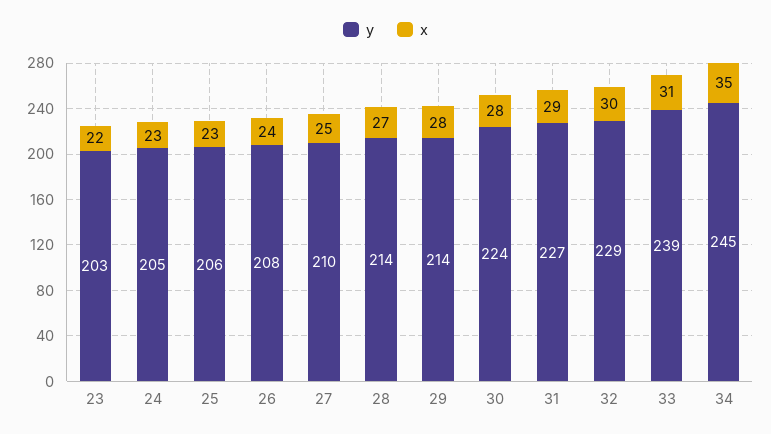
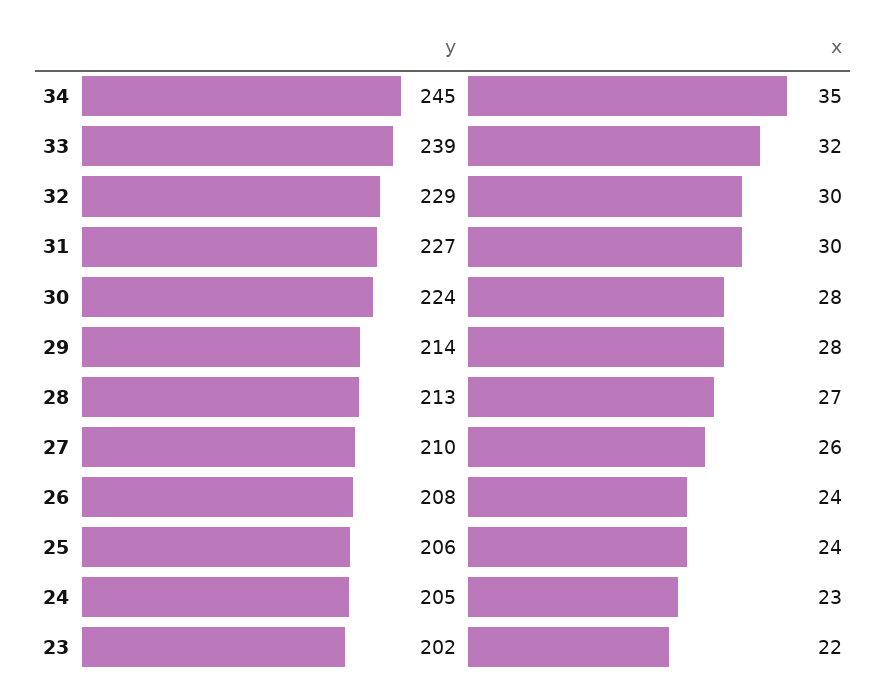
  {
    "y": {
-     "23": 203,
+     "23": 202,
      "24": 205,
      "25": 206,
      "26": 208,
      "27": 210,
-     "28": 214,
+     "28": 213,
      "29": 214,
      "30": 224,
      "31": 227,
      "32": 229,
      "33": 239,
      "34": 245
    },
    "x": {
      "23": 22,
      "24": 23,
-     "25": 23,
+     "25": 24,
      "26": 24,
-     "27": 25,
+     "27": 26,
      "28": 27,
      "29": 28,
      "30": 28,
-     "31": 29,
+     "31": 30,
      "32": 30,
-     "33": 31,
+     "33": 32,
      "34": 35
    }
  }

